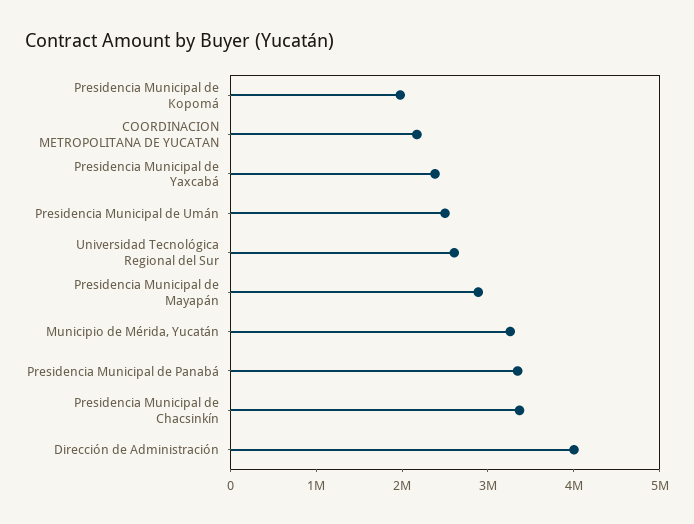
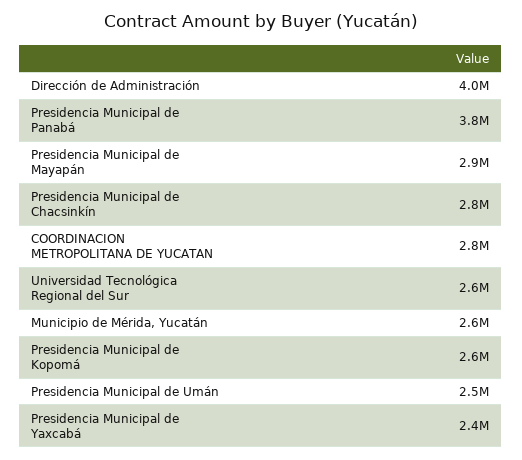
  {
-   "Presidencia Municipal de Kopomá": 2000000,
+   "Presidencia Municipal de Kopomá": 2600000,
-   "COORDINACION METROPOLITANA DE YUCATAN": 2200000,
+   "COORDINACION METROPOLITANA DE YUCATAN": 2800000,
    "Presidencia Municipal de Yaxcabá": 2400000,
    "Presidencia Municipal de Umán": 2500000,
    "Universidad Tecnológica Regional del Sur": 2600000,
    "Presidencia Municipal de Mayapán": 2900000,
-   "Municipio de Mérida, Yucatán": 3200000,
+   "Municipio de Mérida, Yucatán": 2600000,
-   "Presidencia Municipal de Panabá": 3400000,
+   "Presidencia Municipal de Panabá": 3800000,
-   "Presidencia Municipal de Chacsinkín": 3400000,
+   "Presidencia Municipal de Chacsinkín": 2800000,
    "Dirección de Administración": 4000000
  }

